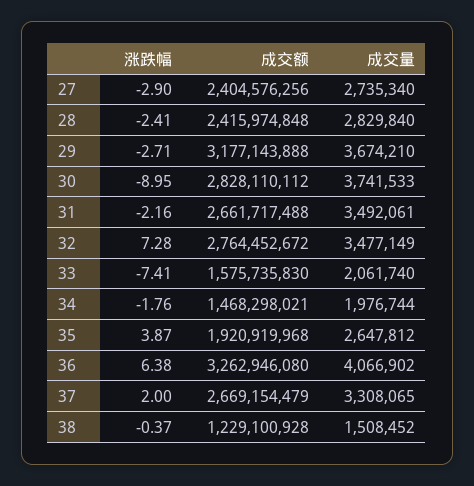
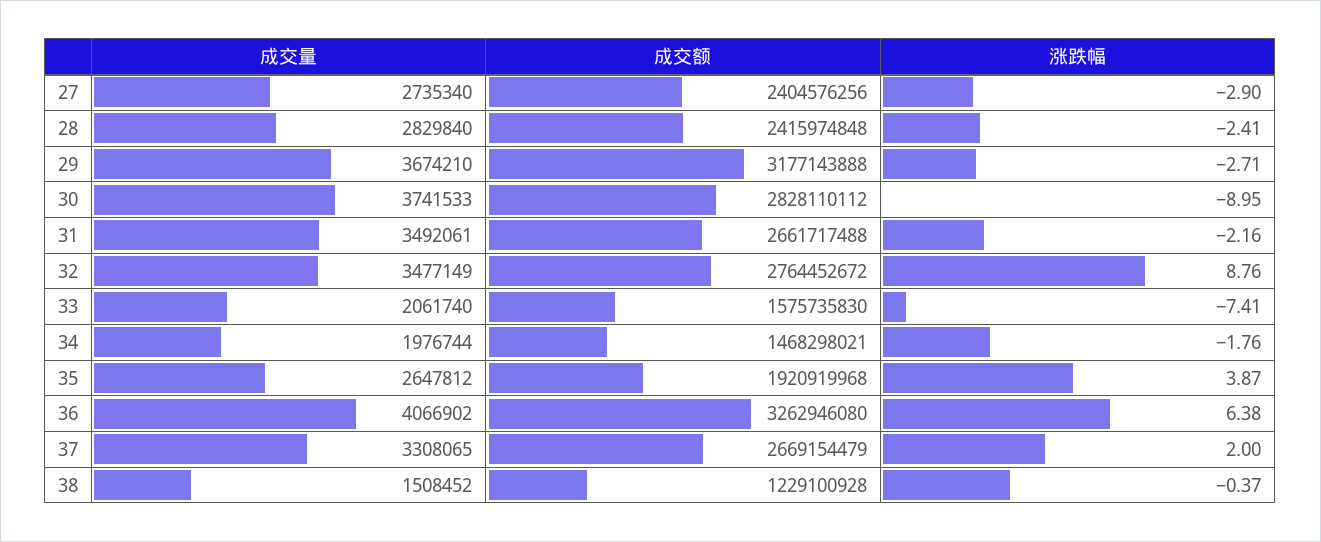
  {
    "涨跌幅": {
      "27": -2.9,
      "28": -2.41,
      "29": -2.71,
      "30": -8.95,
      "31": -2.16,
-     "32": 7.28,
+     "32": 8.76,
      "33": -7.41,
      "34": -1.76,
      "35": 3.87,
      "36": 6.38,
      "37": 2,
      "38": -0.37
    },
    "成交额": {
      "27": 2404576256,
      "28": 2415974848,
      "29": 3177143888,
      "30": 2828110112,
      "31": 2661717488,
      "32": 2764452672,
      "33": 1575735830,
      "34": 1468298021,
      "35": 1920919968,
      "36": 3262946080,
      "37": 2669154479,
      "38": 1229100928
    },
    "成交量": {
      "27": 2735340,
      "28": 2829840,
      "29": 3674210,
      "30": 3741533,
      "31": 3492061,
      "32": 3477149,
      "33": 2061740,
      "34": 1976744,
      "35": 2647812,
      "36": 4066902,
      "37": 3308065,
      "38": 1508452
    }
  }

